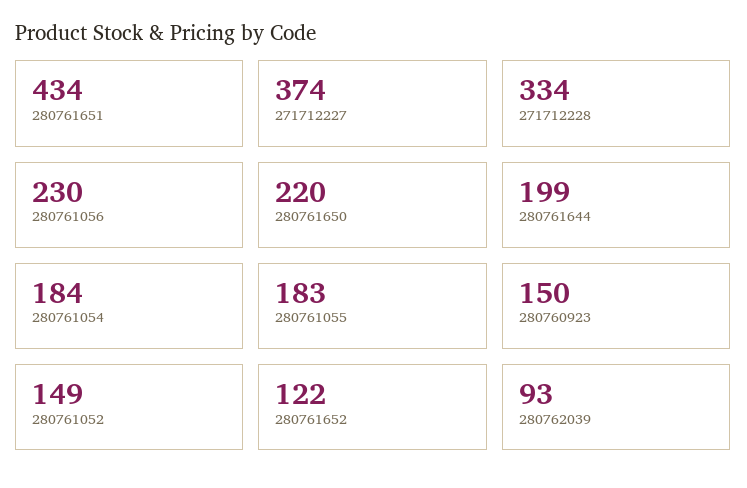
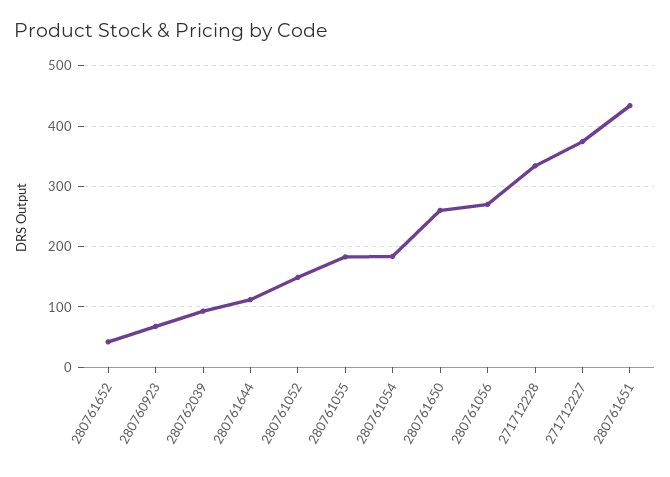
  {
    "280761651": 434,
    "271712227": 374,
    "271712228": 334,
-   "280761056": 230,
+   "280761056": 270,
-   "280761650": 220,
+   "280761650": 260,
-   "280761644": 199,
+   "280761644": 110,
    "280761054": 184,
    "280761055": 183,
-   "280760923": 150,
+   "280760923": 70,
    "280761052": 149,
-   "280761652": 122,
+   "280761652": 40,
    "280762039": 93
  }

